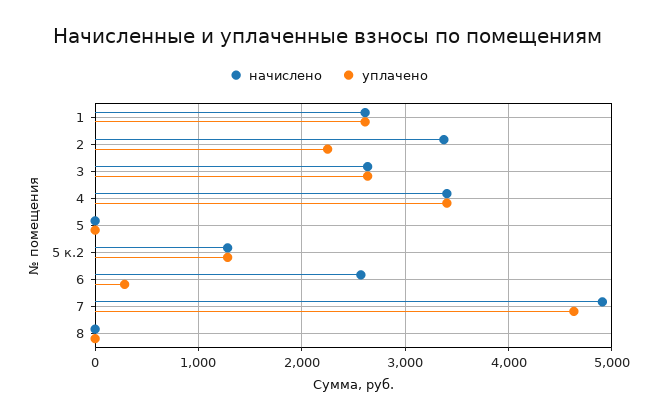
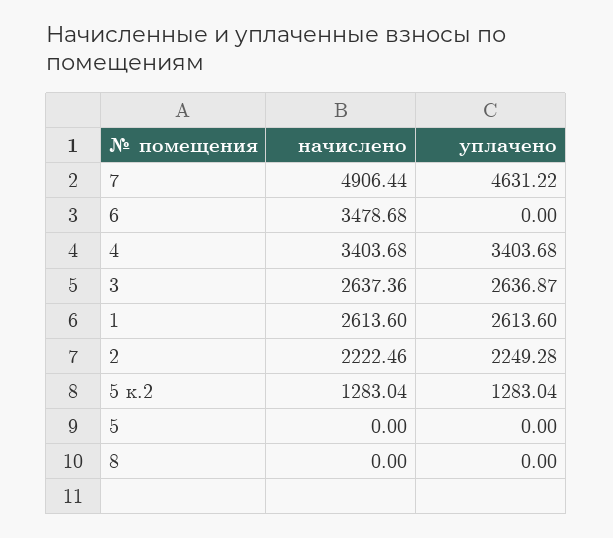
  {
    "начислено": {
      "1": 2613.6,
-     "2": 3400,
+     "2": 2222.46,
      "3": 2637.36,
      "4": 3403.68,
      "5": 0,
      "5 к.2": 1283.04,
-     "6": 2600,
+     "6": 3478.68,
      "7": 4906.44,
      "8": 0
    },
    "уплачено": {
      "1": 2613.6,
      "2": 2249.28,
      "3": 2636.87,
      "4": 3403.68,
      "5": 0,
      "5 к.2": 1283.04,
-     "6": 300,
+     "6": 0,
      "7": 4631.22,
      "8": 0
    }
  }

